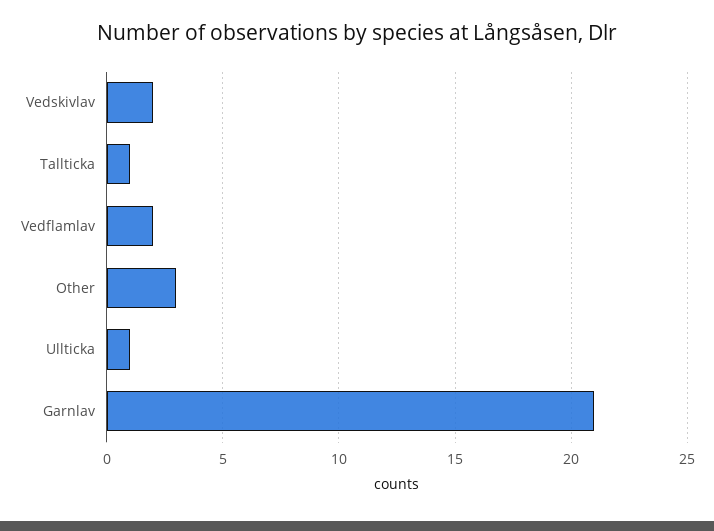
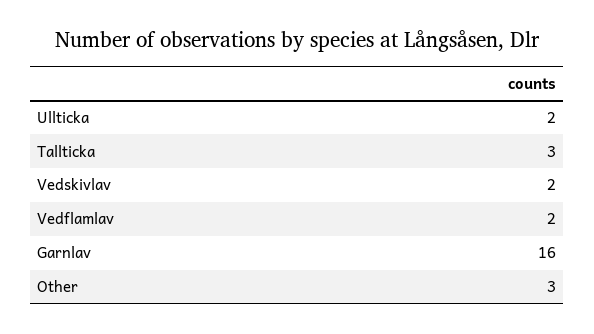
  {
    "Vedskivlav": 2,
-   "Tallticka": 1,
+   "Tallticka": 3,
    "Vedflamlav": 2,
    "Other": 3,
-   "Ullticka": 1,
+   "Ullticka": 2,
-   "Garnlav": 21
+   "Garnlav": 16
  }

